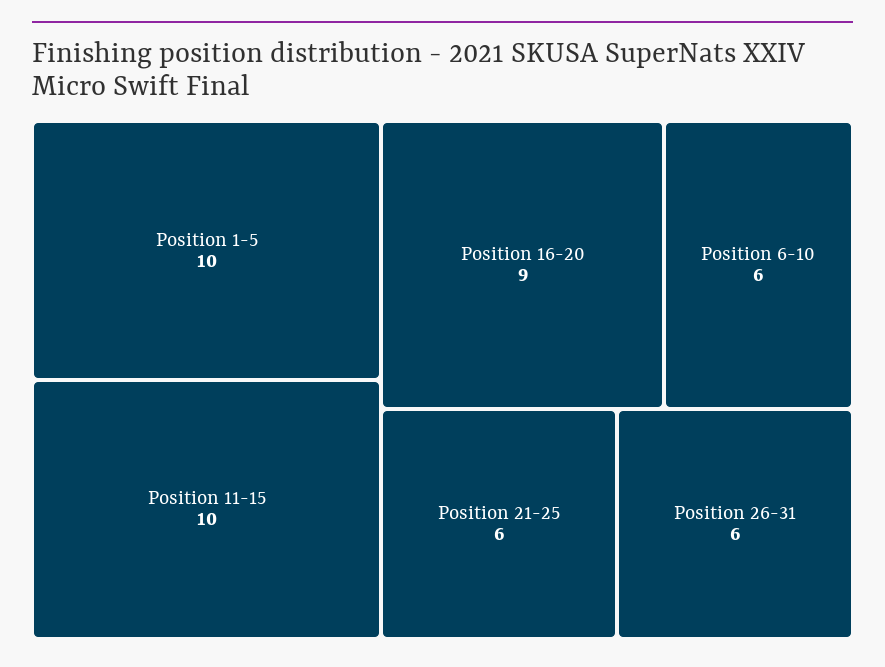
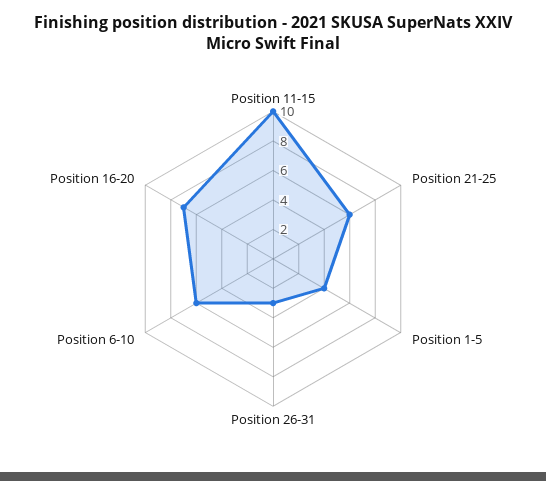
  {
-   "Position 1-5": 10,
+   "Position 1-5": 4,
    "Position 11-15": 10,
-   "Position 16-20": 9,
+   "Position 16-20": 7,
    "Position 6-10": 6,
    "Position 21-25": 6,
-   "Position 26-31": 6
+   "Position 26-31": 3
  }

